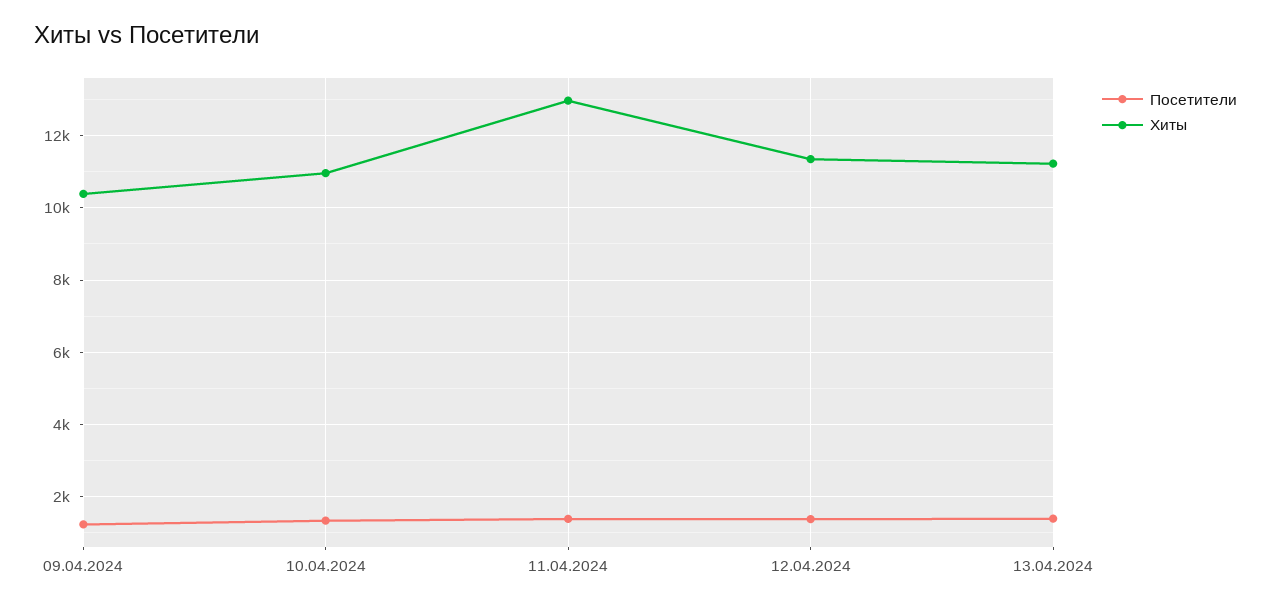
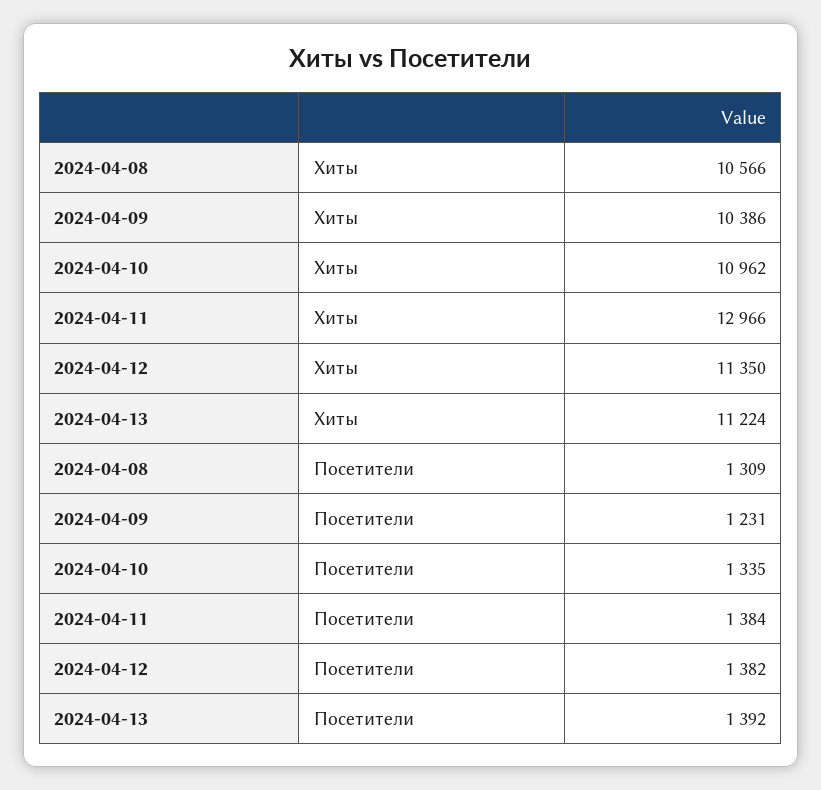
  {
    "Посетители": {
      "09.04.2024": 1231,
      "10.04.2024": 1335,
      "11.04.2024": 1384,
      "12.04.2024": 1382,
-     "13.04.2024": 1392
+     "13.04.2024": 1392,
+     "2024-04-08": 1309
    },
    "Хиты": {
      "09.04.2024": 10386,
      "10.04.2024": 10962,
      "11.04.2024": 12966,
      "12.04.2024": 11350,
-     "13.04.2024": 11224
+     "13.04.2024": 11224,
+     "2024-04-08": 10566
    }
  }

